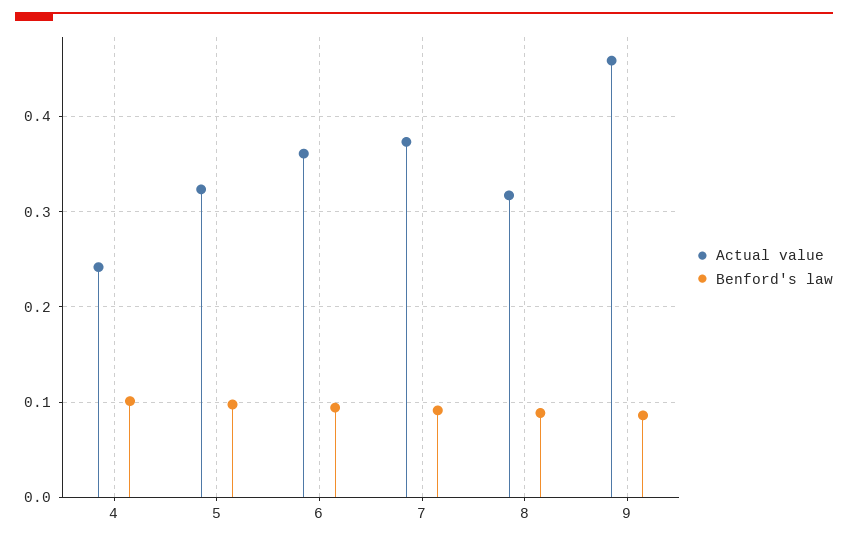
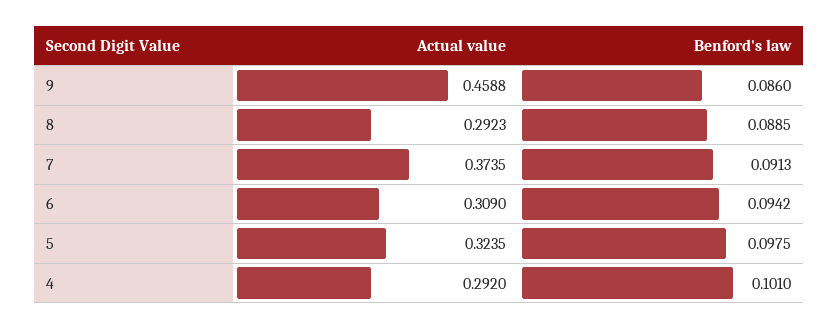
  {
    "Actual value": {
-     "4": 0.24,
+     "4": 0.292,
      "5": 0.3235,
-     "6": 0.36,
+     "6": 0.309,
      "7": 0.3735,
-     "8": 0.32,
+     "8": 0.2923,
      "9": 0.4588
    },
    "Benford's law": {
      "4": 0.101,
      "5": 0.0975,
      "6": 0.0942,
      "7": 0.0913,
      "8": 0.0885,
      "9": 0.086
    }
  }

